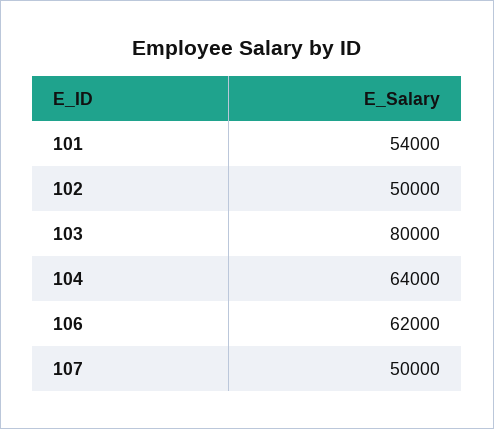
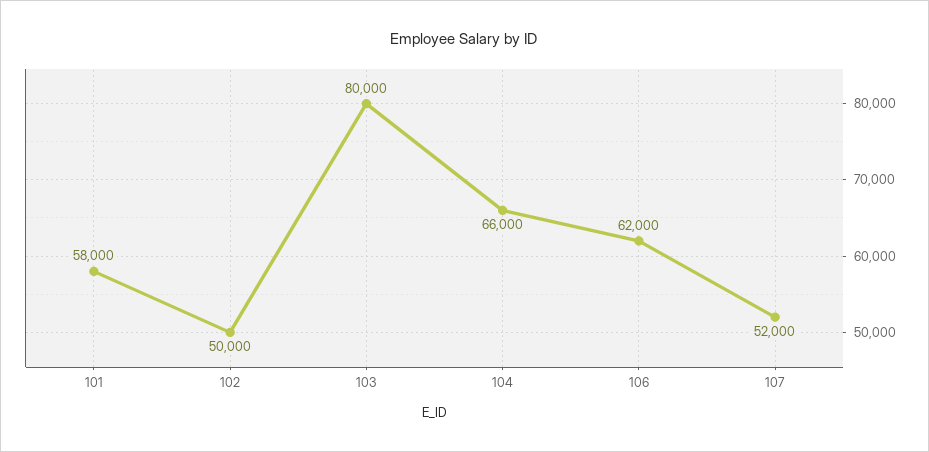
  {
-   "101": 54000,
+   "101": 58000,
    "102": 50000,
    "103": 80000,
-   "104": 64000,
+   "104": 66000,
    "106": 62000,
-   "107": 50000
+   "107": 52000
  }

